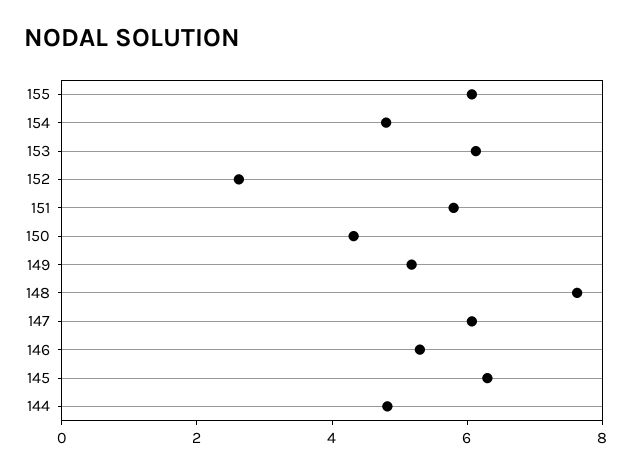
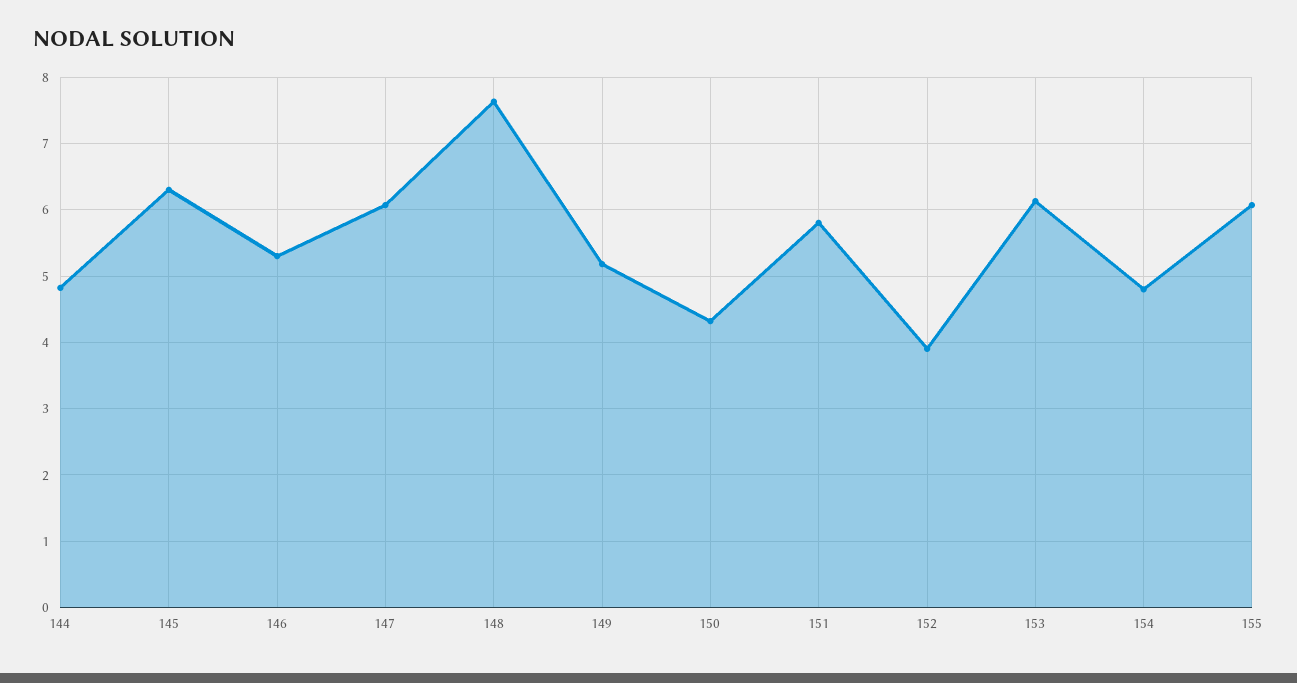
  {
    "155": 6.1,
    "154": 4.8,
    "153": 6.1,
-   "152": 2.5,
+   "152": 3.9,
    "151": 5.8,
    "150": 4.3,
    "149": 5.2,
    "148": 7.6,
    "147": 6.1,
    "146": 5.3,
    "145": 6.3,
    "144": 4.8
  }

